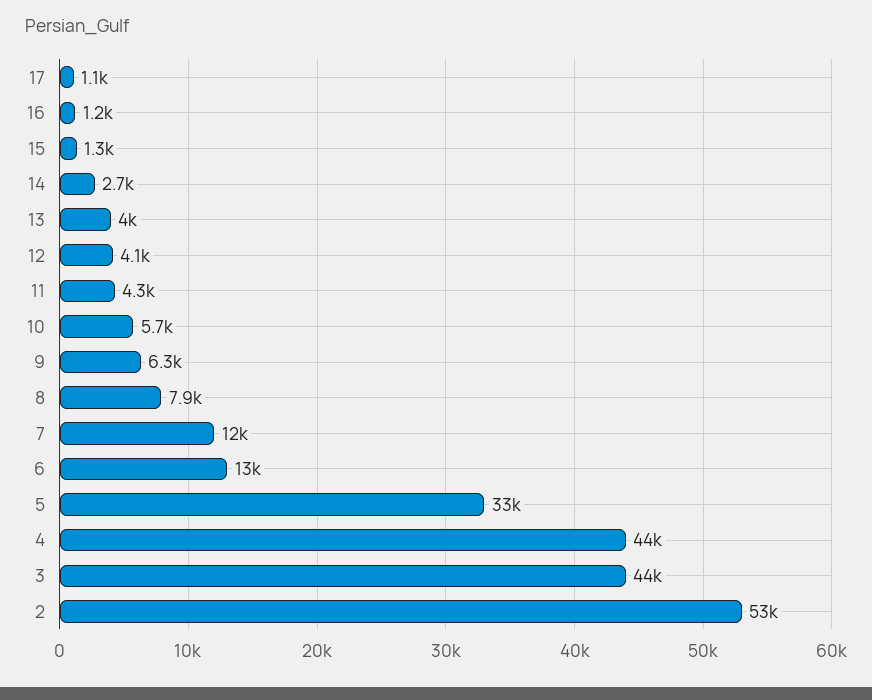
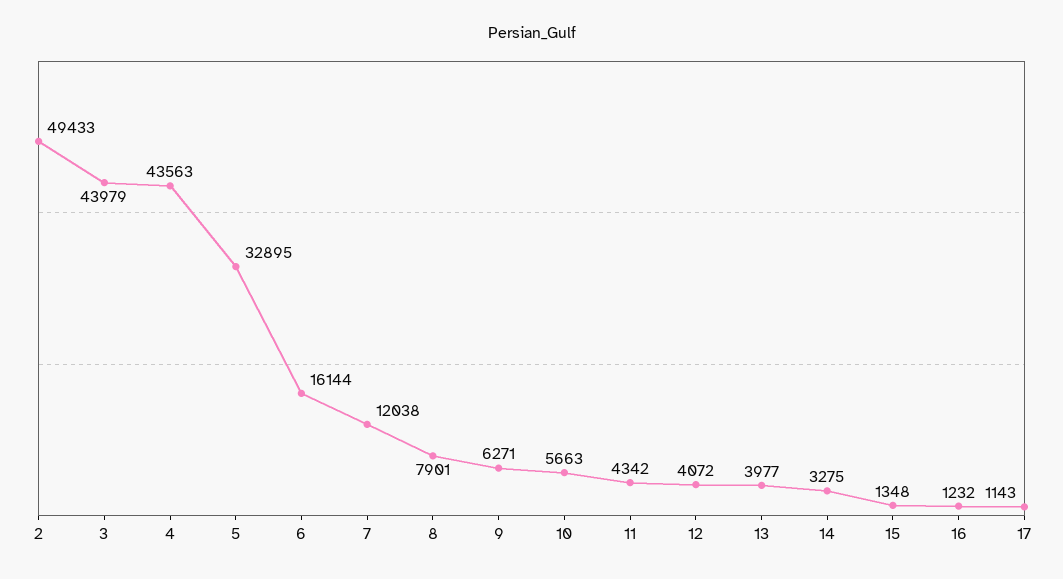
  {
    "17": 1143,
    "16": 1232,
    "15": 1348,
-   "14": 2700,
+   "14": 3275,
    "13": 3977,
    "12": 4072,
    "11": 4342,
    "10": 5663,
    "9": 6271,
    "8": 7901,
    "7": 12038,
-   "6": 13000,
+   "6": 16144,
    "5": 32895,
    "4": 43563,
    "3": 43979,
-   "2": 53000
+   "2": 49433
  }

